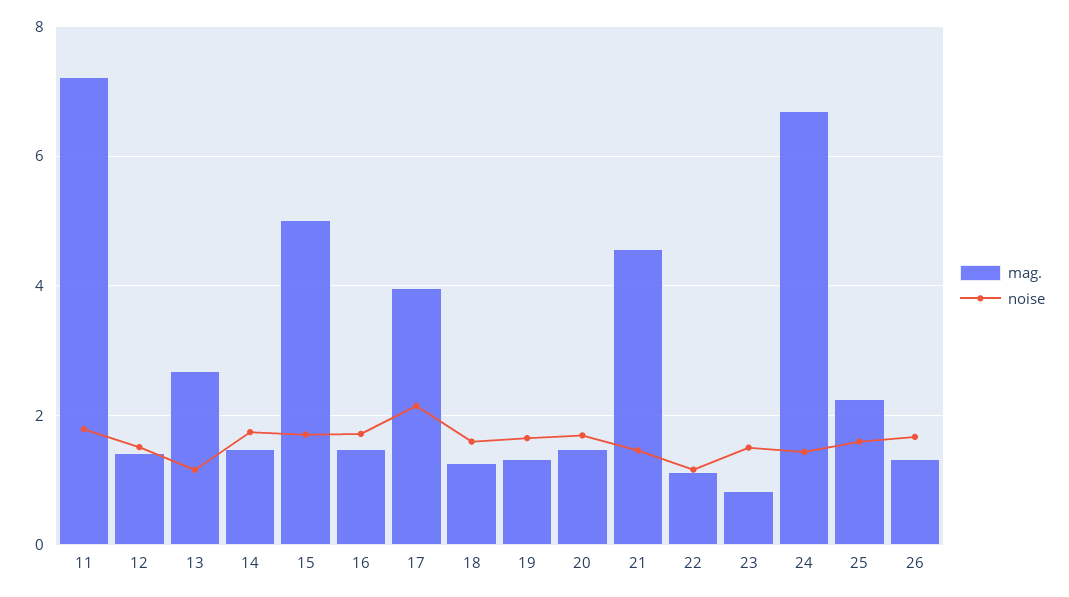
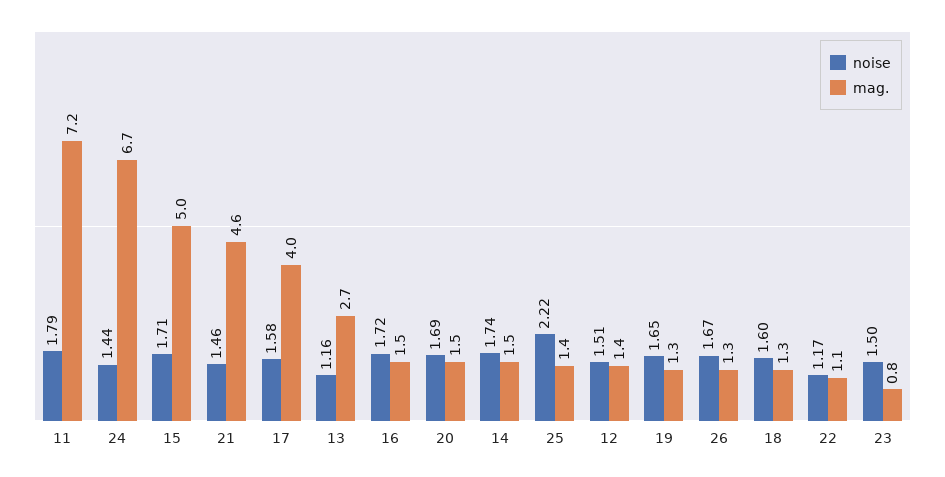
  {
    "mag.": {
      "11": 7.2,
      "12": 1.4,
      "13": 2.7,
      "14": 1.5,
      "15": 5,
      "16": 1.5,
      "17": 4,
      "18": 1.3,
      "19": 1.3,
      "20": 1.5,
      "21": 4.6,
      "22": 1.1,
      "23": 0.8,
      "24": 6.7,
-     "25": 2.2,
+     "25": 1.4,
      "26": 1.3
    },
    "noise": {
      "11": 1.79,
      "12": 1.51,
      "13": 1.16,
      "14": 1.74,
      "15": 1.71,
      "16": 1.72,
-     "17": 2.2,
+     "17": 1.58,
      "18": 1.6,
      "19": 1.65,
      "20": 1.69,
      "21": 1.46,
      "22": 1.17,
      "23": 1.5,
      "24": 1.44,
-     "25": 1.6,
+     "25": 2.22,
      "26": 1.67
    }
  }

